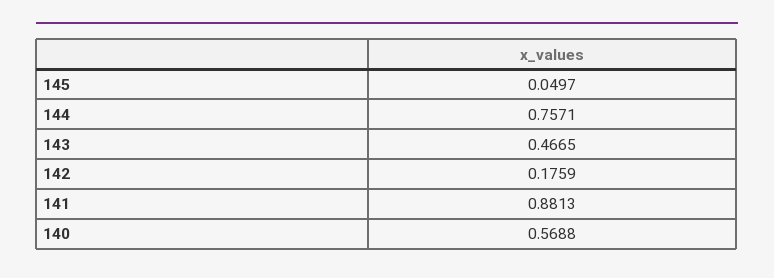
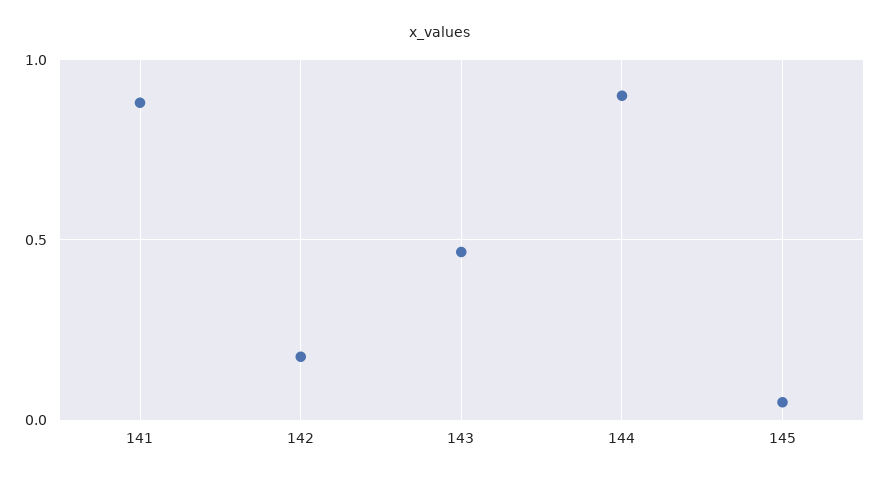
  {
    "145": 0.0497,
-   "144": 0.7571,
+   "144": 0.9,
    "143": 0.4665,
    "142": 0.1759,
-   "141": 0.8813,
+   "141": 0.8813
-   "140": 0.5688
  }

